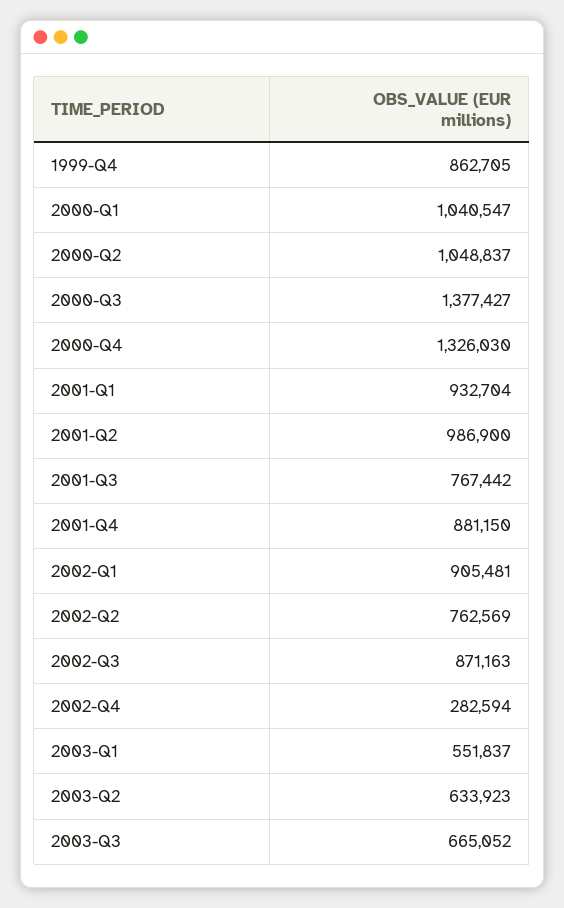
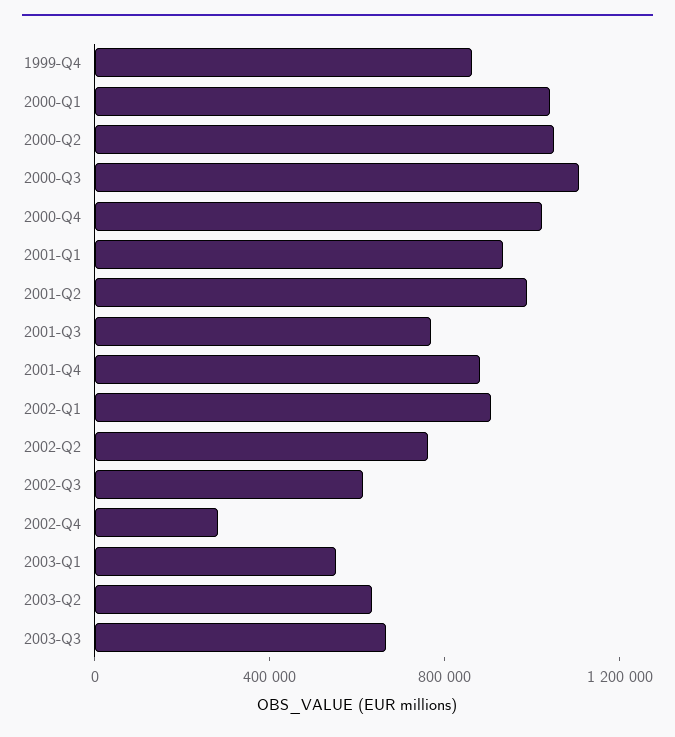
  {
    "1999-Q4": 862705,
    "2000-Q1": 1040547,
    "2000-Q2": 1048837,
-   "2000-Q3": 1377427,
+   "2000-Q3": 1100000,
-   "2000-Q4": 1326030,
+   "2000-Q4": 1000000,
    "2001-Q1": 932704,
    "2001-Q2": 986900,
    "2001-Q3": 767442,
    "2001-Q4": 881150,
    "2002-Q1": 905481,
    "2002-Q2": 762569,
-   "2002-Q3": 871163,
+   "2002-Q3": 600000,
    "2002-Q4": 282594,
    "2003-Q1": 551837,
    "2003-Q2": 633923,
    "2003-Q3": 665052
  }

